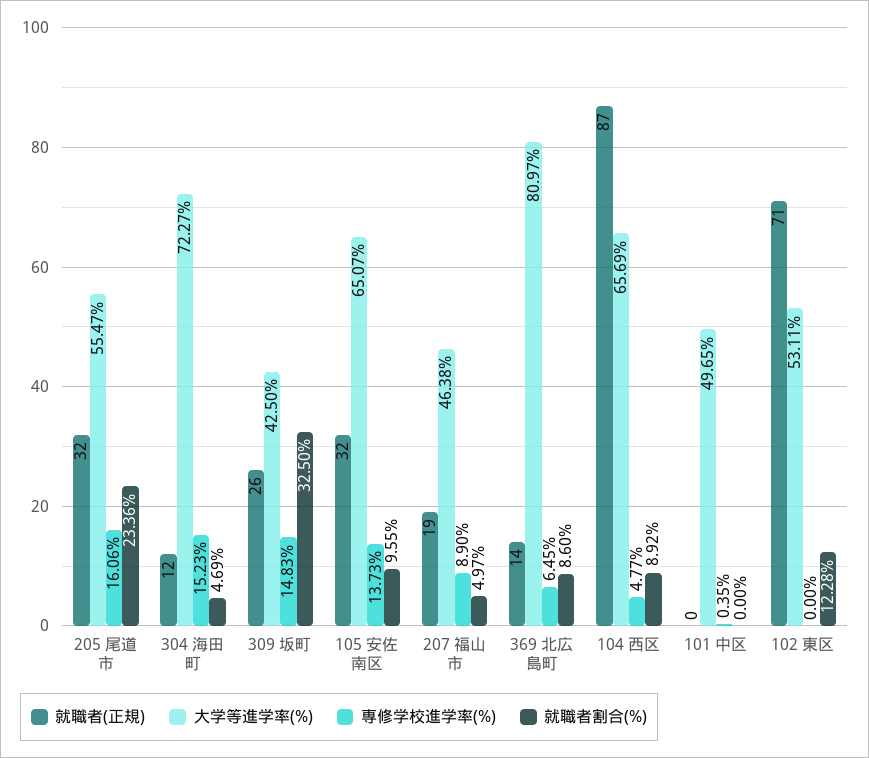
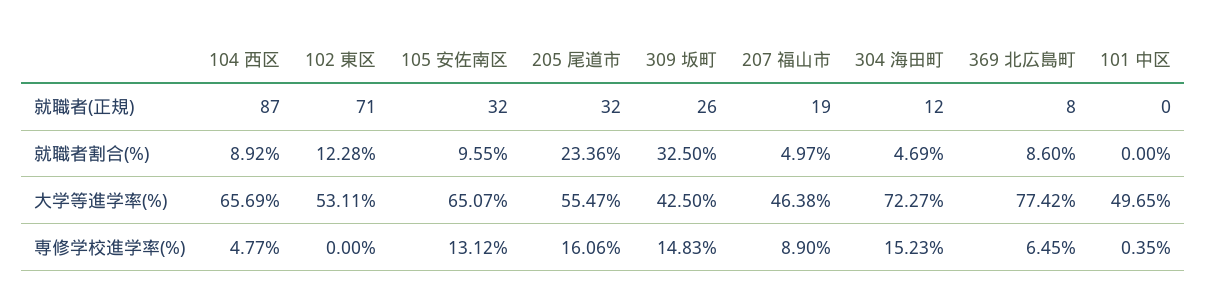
  {
    "就職者(正規)": {
      "205 尾道市": 32,
      "304 海田町": 12,
      "309 坂町": 26,
      "105 安佐南区": 32,
      "207 福山市": 19,
-     "369 北広島町": 14,
+     "369 北広島町": 8,
      "104 西区": 87,
      "101 中区": 0,
      "102 東区": 71
    },
    "大学等進学率(%)": {
      "205 尾道市": 55.47,
      "304 海田町": 72.27,
      "309 坂町": 42.5,
      "105 安佐南区": 65.07,
      "207 福山市": 46.38,
-     "369 北広島町": 80.97,
+     "369 北広島町": 77.42,
      "104 西区": 65.69,
      "101 中区": 49.65,
      "102 東区": 53.11
    },
    "専修学校進学率(%)": {
      "205 尾道市": 16.06,
      "304 海田町": 15.23,
      "309 坂町": 14.83,
-     "105 安佐南区": 13.73,
+     "105 安佐南区": 13.12,
      "207 福山市": 8.9,
      "369 北広島町": 6.45,
      "104 西区": 4.77,
      "101 中区": 0.35,
      "102 東区": 0
    },
    "就職者割合(%)": {
      "205 尾道市": 23.36,
      "304 海田町": 4.69,
      "309 坂町": 32.5,
      "105 安佐南区": 9.55,
      "207 福山市": 4.97,
      "369 北広島町": 8.6,
      "104 西区": 8.92,
      "101 中区": 0,
      "102 東区": 12.28
    }
  }

